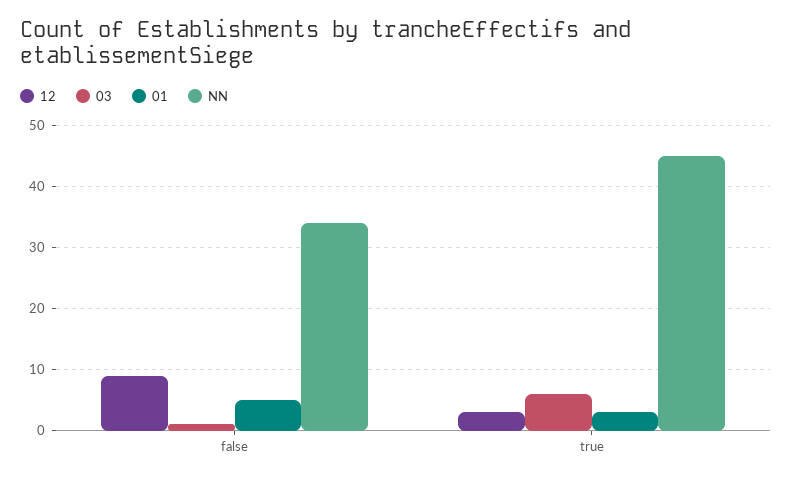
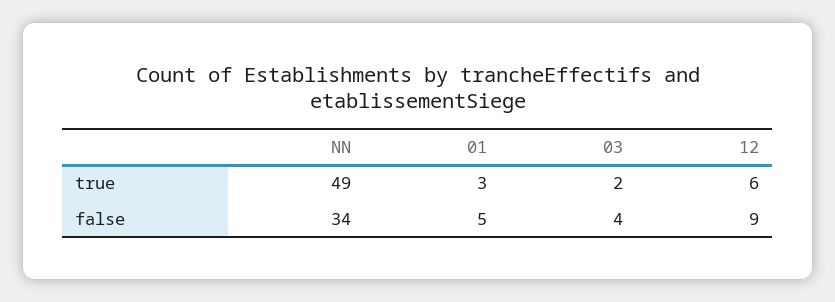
  {
    "12": {
      "false": 9,
-     "true": 3
+     "true": 6
    },
    "03": {
-     "false": 1,
+     "false": 4,
-     "true": 6
+     "true": 2
    },
    "01": {
      "false": 5,
      "true": 3
    },
    "NN": {
      "false": 34,
-     "true": 45
+     "true": 49
    }
  }

